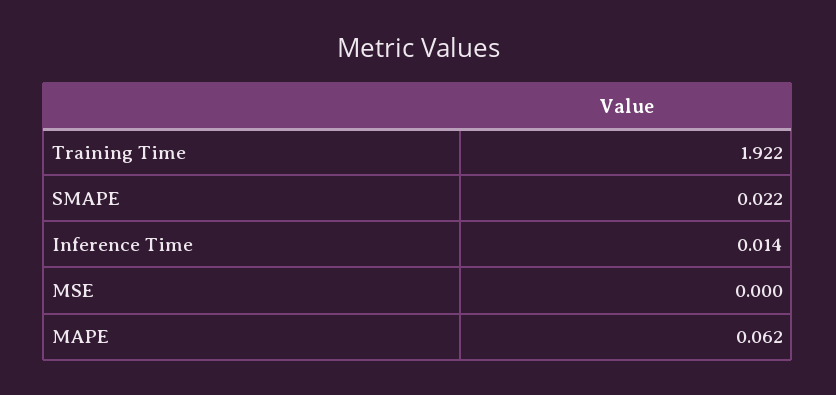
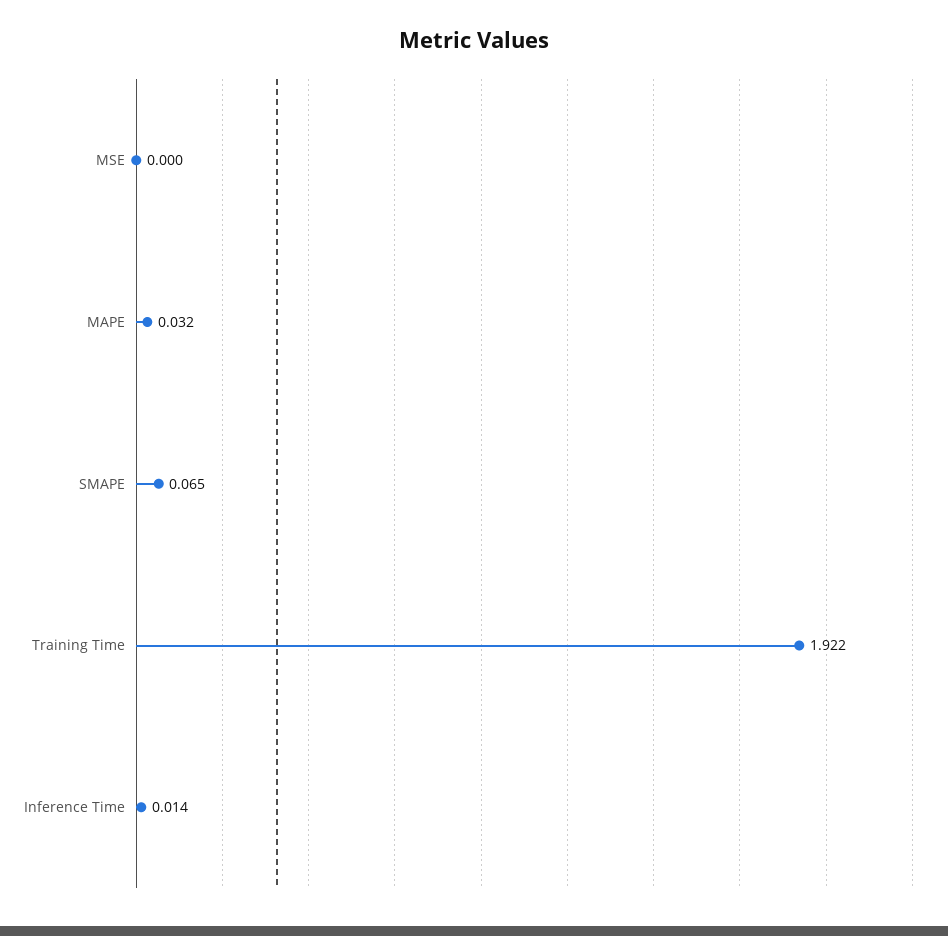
  {
    "Training Time": 1.922,
-   "SMAPE": 0.022,
+   "SMAPE": 0.065,
    "Inference Time": 0.014,
    "MSE": 0,
-   "MAPE": 0.062
+   "MAPE": 0.032
  }

